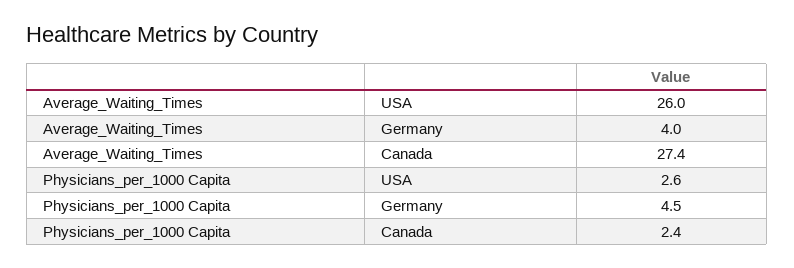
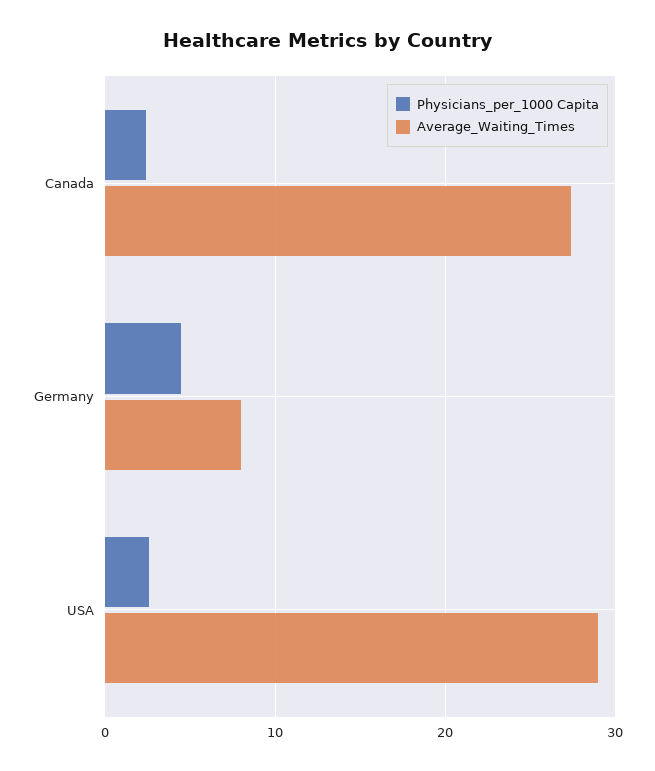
  {
    "Average_Waiting_Times": {
-     "USA": 26,
+     "USA": 29,
-     "Germany": 4,
+     "Germany": 8,
      "Canada": 27.4
    },
    "Physicians_per_1000 Capita": {
      "USA": 2.6,
      "Germany": 4.5,
      "Canada": 2.4
    }
  }

